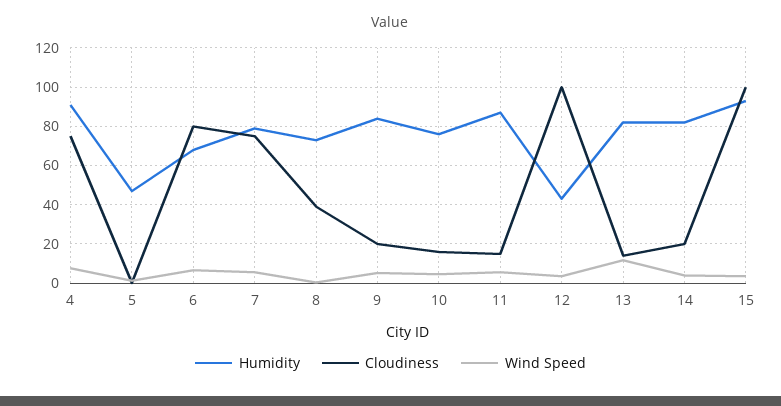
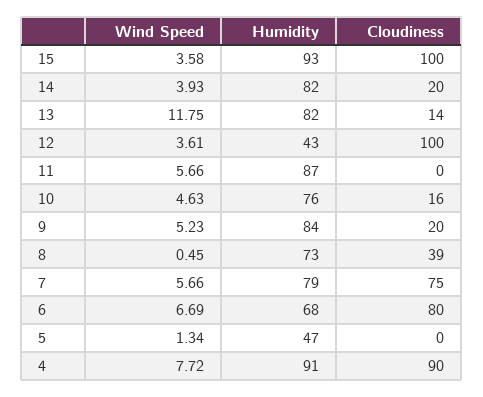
  {
    "Humidity": {
      "4": 91,
      "5": 47,
      "6": 68,
      "7": 79,
      "8": 73,
      "9": 84,
      "10": 76,
      "11": 87,
      "12": 43,
      "13": 82,
      "14": 82,
      "15": 93
    },
    "Cloudiness": {
-     "4": 75,
+     "4": 90,
      "5": 0,
      "6": 80,
      "7": 75,
      "8": 39,
      "9": 20,
      "10": 16,
-     "11": 15,
+     "11": 0,
      "12": 100,
      "13": 14,
      "14": 20,
      "15": 100
    },
    "Wind Speed": {
      "4": 7.72,
      "5": 1.34,
      "6": 6.69,
      "7": 5.66,
      "8": 0.45,
      "9": 5.23,
      "10": 4.63,
      "11": 5.66,
      "12": 3.61,
      "13": 11.75,
      "14": 3.93,
      "15": 3.58
    }
  }

